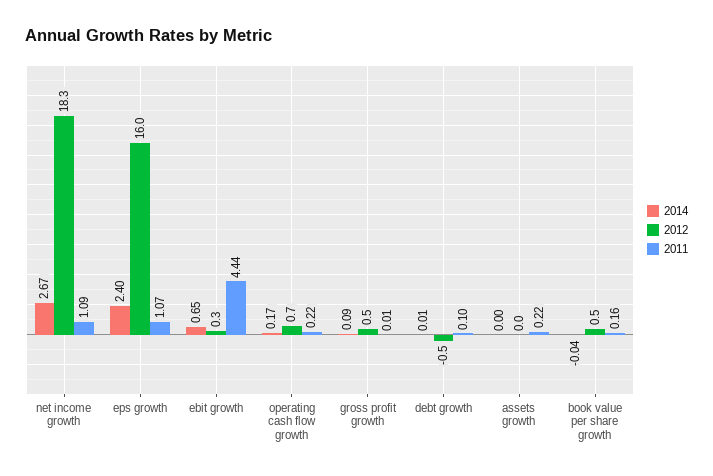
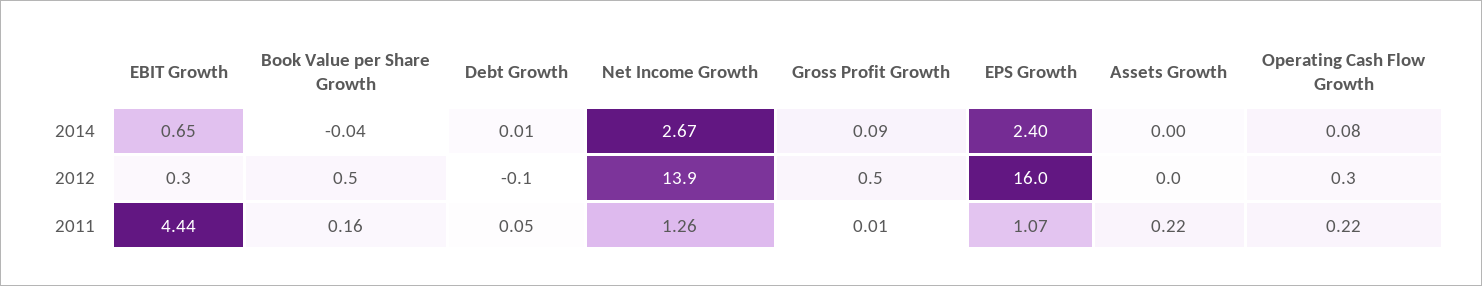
  {
    "2014": {
      "net income growth": 2.67,
      "eps growth": 2.4,
      "ebit growth": 0.65,
-     "operating cash flow growth": 0.17,
+     "operating cash flow growth": 0.08,
      "gross profit growth": 0.09,
      "debt growth": 0.01,
      "assets growth": 0,
      "book value per share growth": -0.04
    },
    "2012": {
-     "net income growth": 18.3,
+     "net income growth": 13.9,
      "eps growth": 16,
      "ebit growth": 0.3,
-     "operating cash flow growth": 0.7,
+     "operating cash flow growth": 0.3,
      "gross profit growth": 0.5,
-     "debt growth": -0.5,
+     "debt growth": -0.1,
      "assets growth": 0,
      "book value per share growth": 0.5
    },
    "2011": {
-     "net income growth": 1.09,
+     "net income growth": 1.26,
      "eps growth": 1.07,
      "ebit growth": 4.44,
      "operating cash flow growth": 0.22,
      "gross profit growth": 0.01,
-     "debt growth": 0.1,
+     "debt growth": 0.05,
      "assets growth": 0.22,
      "book value per share growth": 0.16
    }
  }

